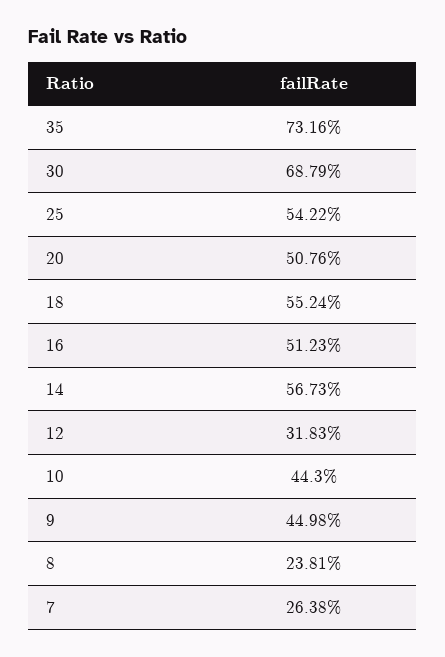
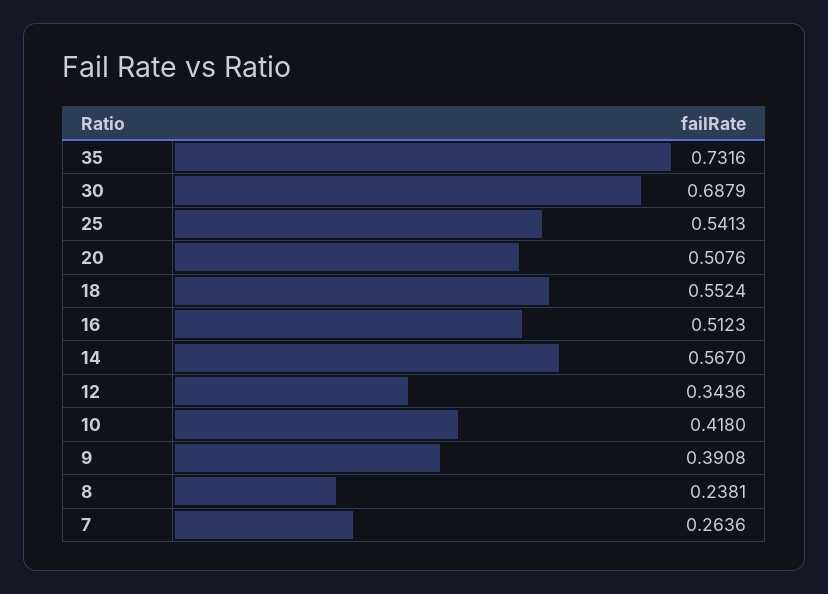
  {
    "35": 0.7316,
    "30": 0.6879,
-   "25": 0.5422,
+   "25": 0.5413,
    "20": 0.5076,
    "18": 0.5524,
    "16": 0.5123,
-   "14": 0.5673,
+   "14": 0.567,
-   "12": 0.3183,
+   "12": 0.3436,
-   "10": 0.443,
+   "10": 0.418,
-   "9": 0.4498,
+   "9": 0.3908,
    "8": 0.2381,
-   "7": 0.2638
+   "7": 0.2636
  }

